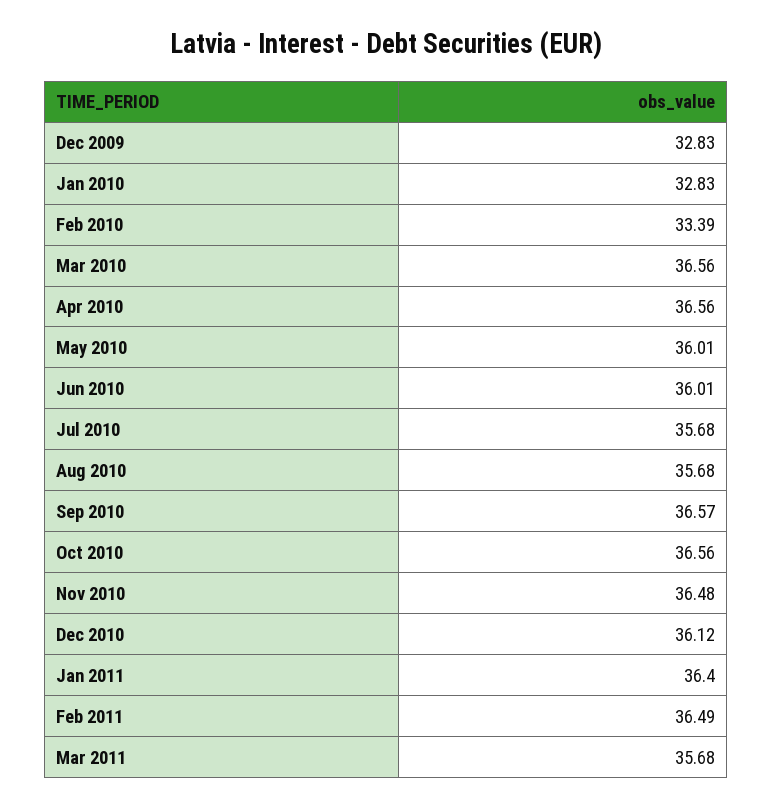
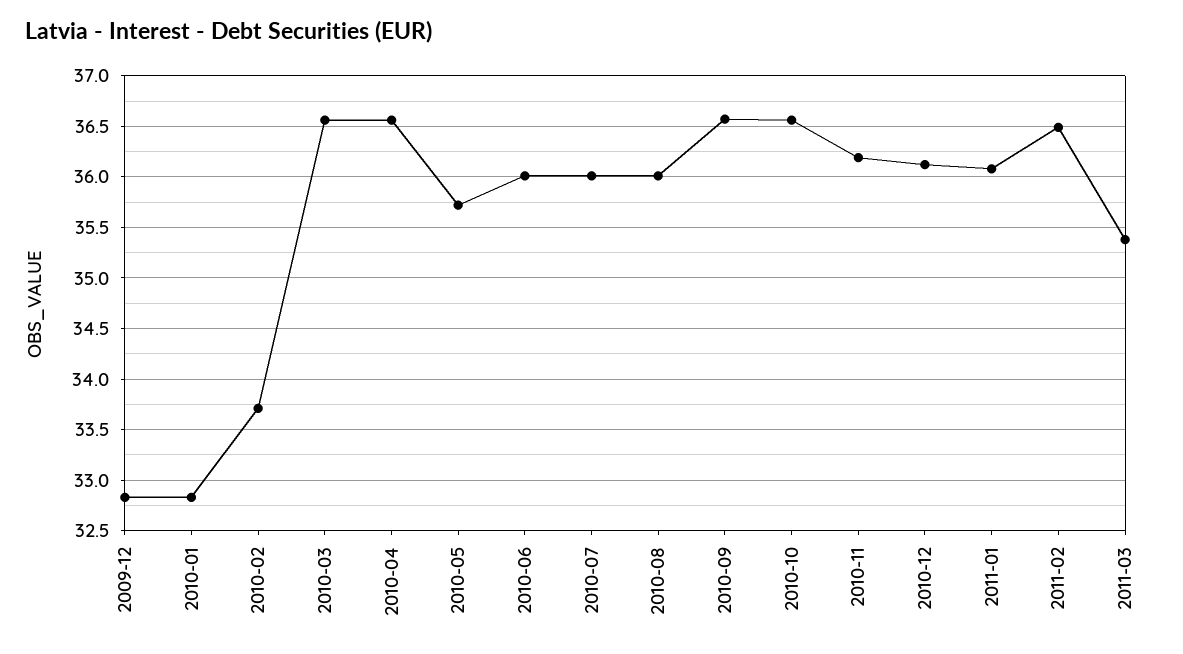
  {
    "Dec 2009": 32.83,
    "Jan 2010": 32.83,
-   "Feb 2010": 33.39,
+   "Feb 2010": 33.7,
    "Mar 2010": 36.56,
    "Apr 2010": 36.56,
-   "May 2010": 36.01,
+   "May 2010": 35.7,
    "Jun 2010": 36.01,
-   "Jul 2010": 35.68,
+   "Jul 2010": 36,
-   "Aug 2010": 35.68,
+   "Aug 2010": 36,
    "Sep 2010": 36.57,
    "Oct 2010": 36.56,
-   "Nov 2010": 36.48,
+   "Nov 2010": 36.2,
    "Dec 2010": 36.12,
-   "Jan 2011": 36.4,
+   "Jan 2011": 36.1,
    "Feb 2011": 36.49,
-   "Mar 2011": 35.68
+   "Mar 2011": 35.4
  }

